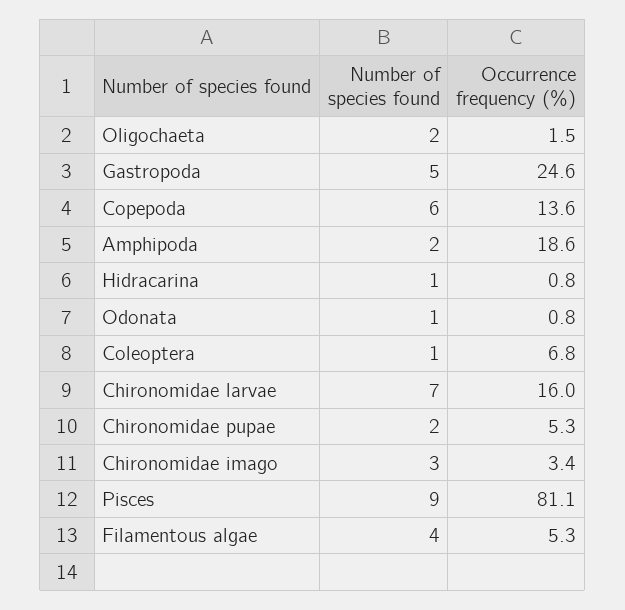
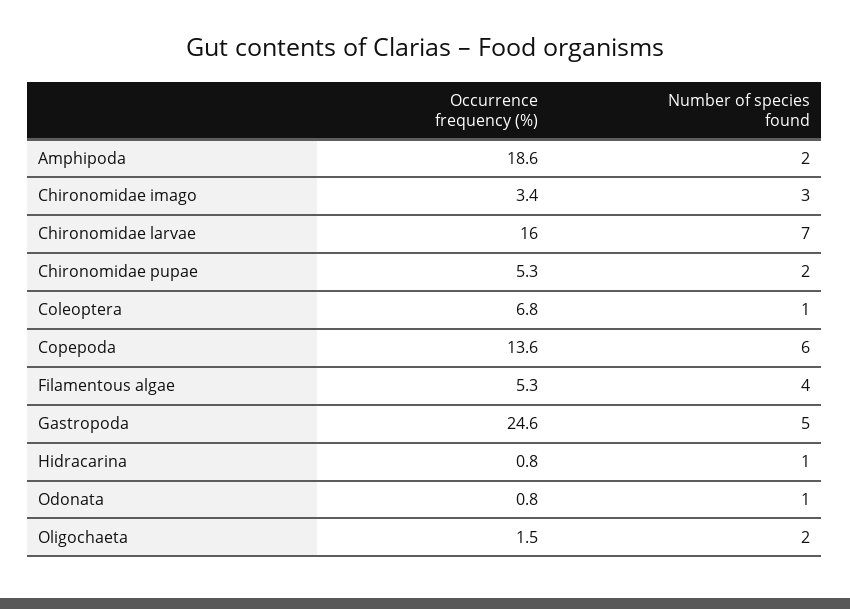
  {
    "Number of species found": {
      "Oligochaeta": 2,
      "Gastropoda": 5,
      "Copepoda": 6,
      "Amphipoda": 2,
      "Hidracarina": 1,
      "Odonata": 1,
      "Coleoptera": 1,
      "Chironomidae larvae": 7,
      "Chironomidae pupae": 2,
      "Chironomidae imago": 3,
-     "Pisces": 9,
      "Filamentous algae": 4
    },
    "Occurrence frequency (%)": {
      "Oligochaeta": 1.5,
      "Gastropoda": 24.6,
      "Copepoda": 13.6,
      "Amphipoda": 18.6,
      "Hidracarina": 0.8,
      "Odonata": 0.8,
      "Coleoptera": 6.8,
      "Chironomidae larvae": 16,
      "Chironomidae pupae": 5.3,
      "Chironomidae imago": 3.4,
-     "Pisces": 81.1,
      "Filamentous algae": 5.3
    }
  }

